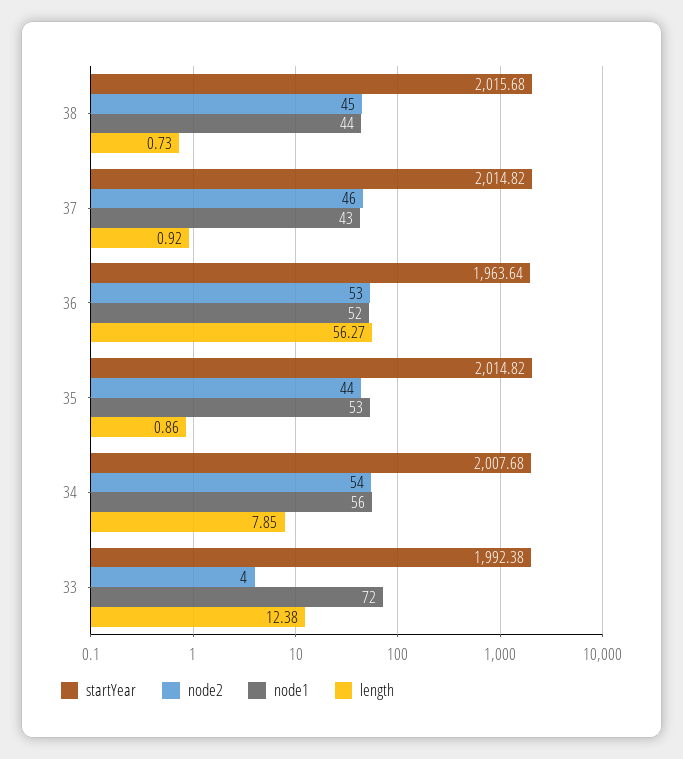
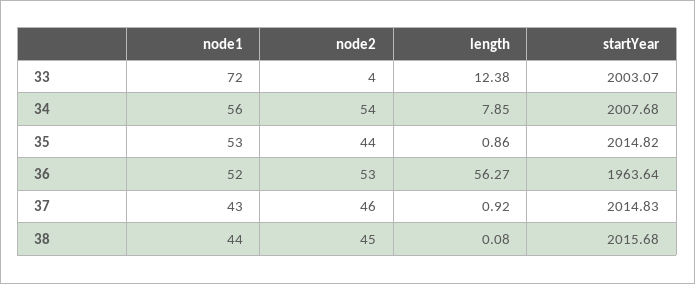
  {
    "startYear": {
      "38": 2015.68,
-     "37": 2014.82,
+     "37": 2014.83,
      "36": 1963.64,
      "35": 2014.82,
      "34": 2007.68,
-     "33": 1992.38
+     "33": 2003.07
    },
    "node2": {
      "38": 45,
      "37": 46,
      "36": 53,
      "35": 44,
      "34": 54,
      "33": 4
    },
    "node1": {
      "38": 44,
      "37": 43,
      "36": 52,
      "35": 53,
      "34": 56,
      "33": 72
    },
    "length": {
-     "38": 0.73,
+     "38": 0.08,
      "37": 0.92,
      "36": 56.27,
      "35": 0.86,
      "34": 7.85,
      "33": 12.38
    }
  }

